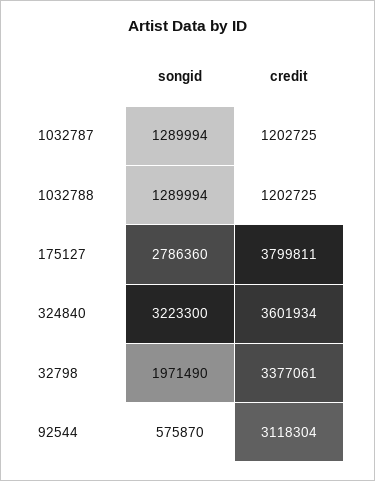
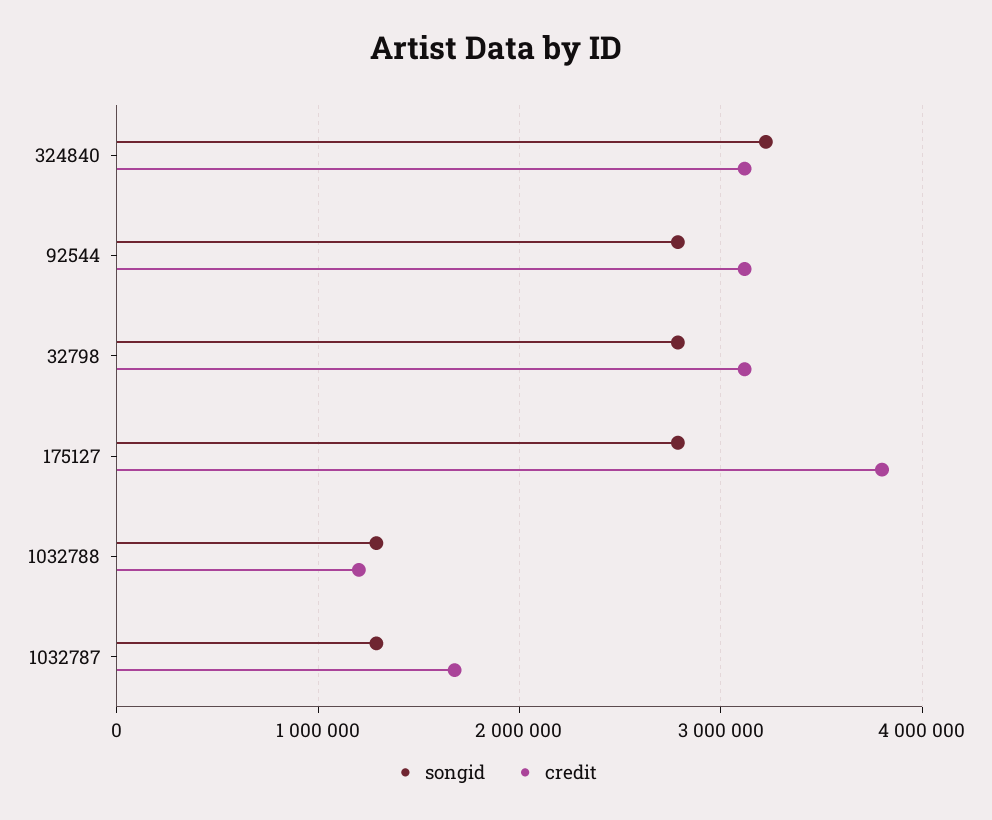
  {
    "songid": {
      "1032787": 1289994,
      "1032788": 1289994,
      "175127": 2786360,
      "324840": 3223300,
-     "32798": 1971490,
+     "32798": 2800000,
-     "92544": 575870
+     "92544": 2800000
    },
    "credit": {
-     "1032787": 1202725,
+     "1032787": 1700000,
      "1032788": 1202725,
      "175127": 3799811,
-     "324840": 3601934,
+     "324840": 3100000,
-     "32798": 3377061,
+     "32798": 3100000,
      "92544": 3118304
    }
  }

